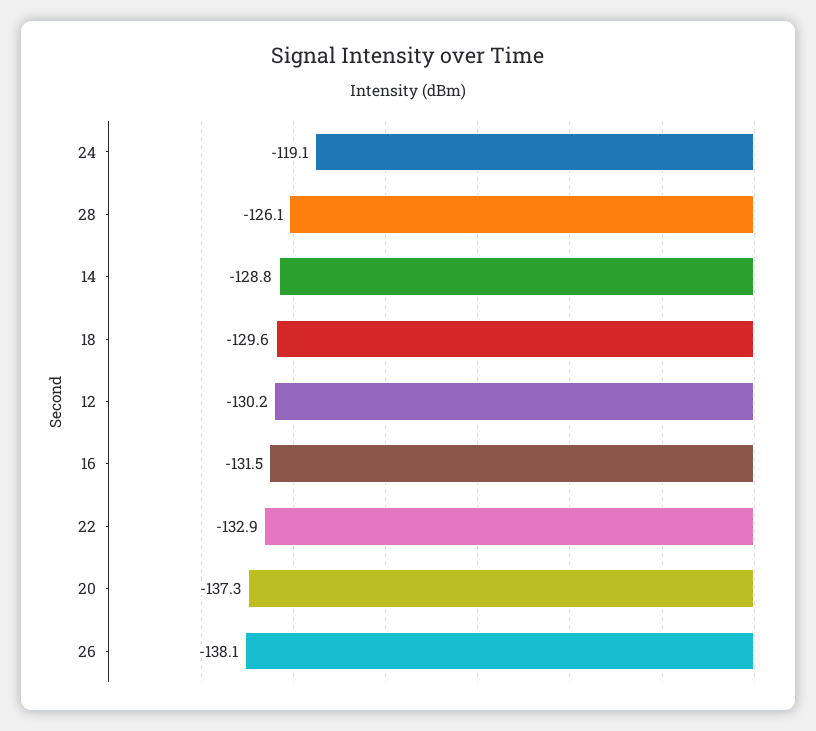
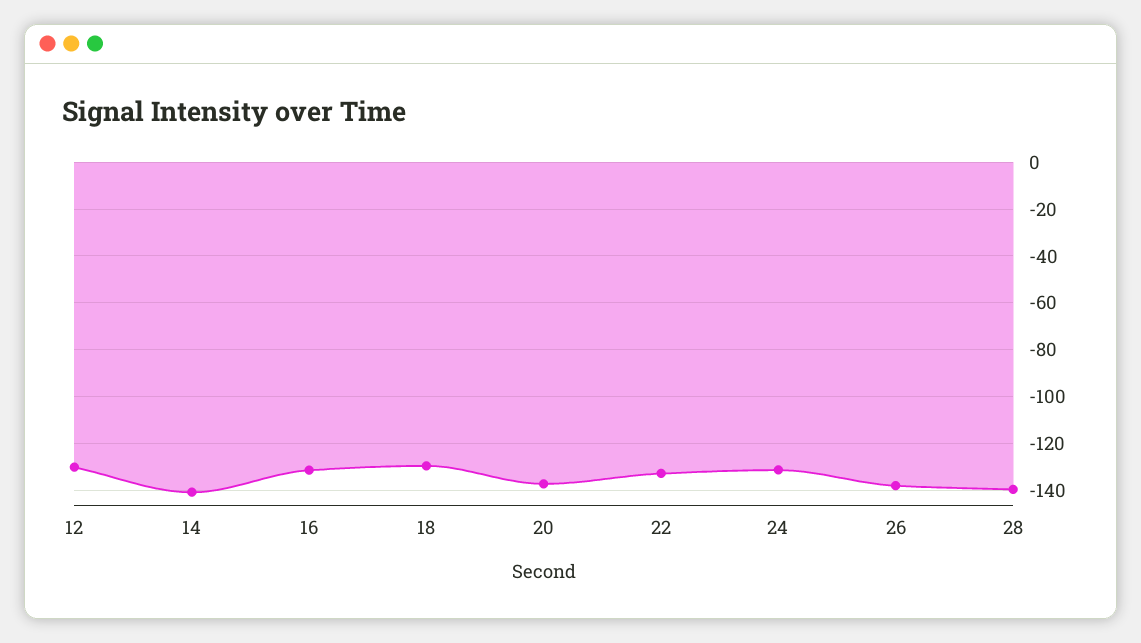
  {
-   "24": -119.1,
+   "24": -130,
-   "28": -126.1,
+   "28": -140,
-   "14": -128.8,
+   "14": -140,
    "18": -129.6,
    "12": -130.2,
    "16": -131.5,
    "22": -132.9,
    "20": -137.3,
    "26": -138.1
  }

